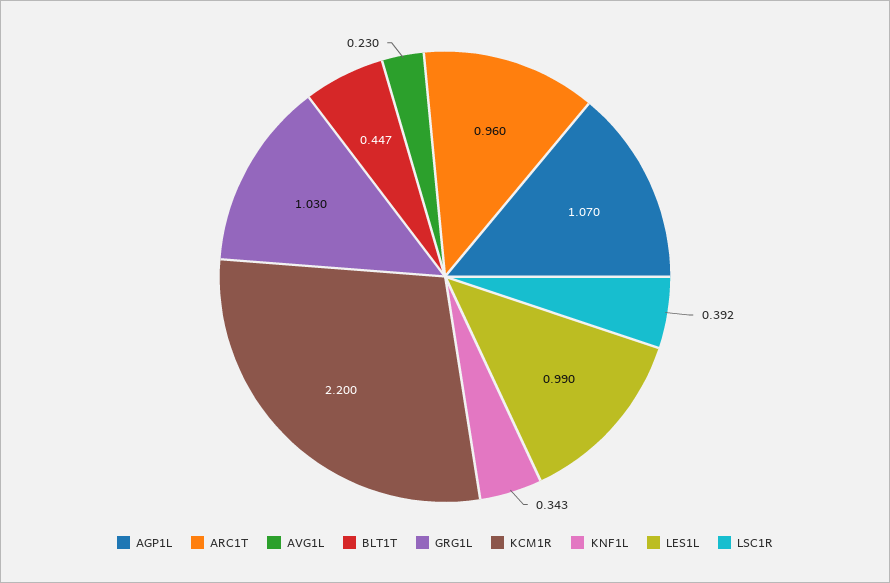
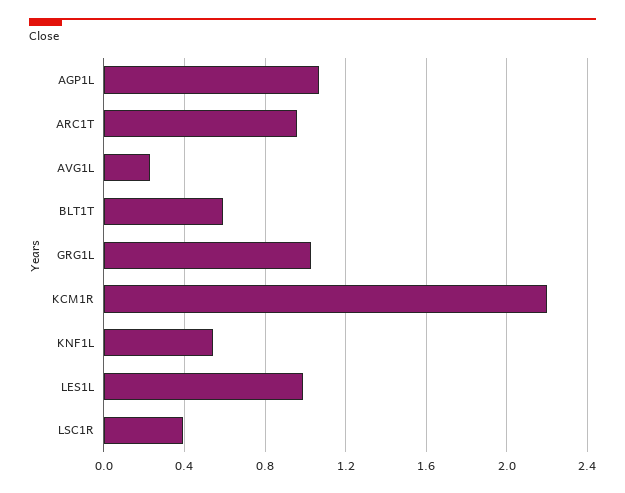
  {
    "AGP1L": 1.07,
    "ARC1T": 0.96,
    "AVG1L": 0.23,
-   "BLT1T": 0.447,
+   "BLT1T": 0.6,
    "GRG1L": 1.03,
    "KCM1R": 2.2,
-   "KNF1L": 0.343,
+   "KNF1L": 0.55,
    "LES1L": 0.99,
    "LSC1R": 0.392
  }

